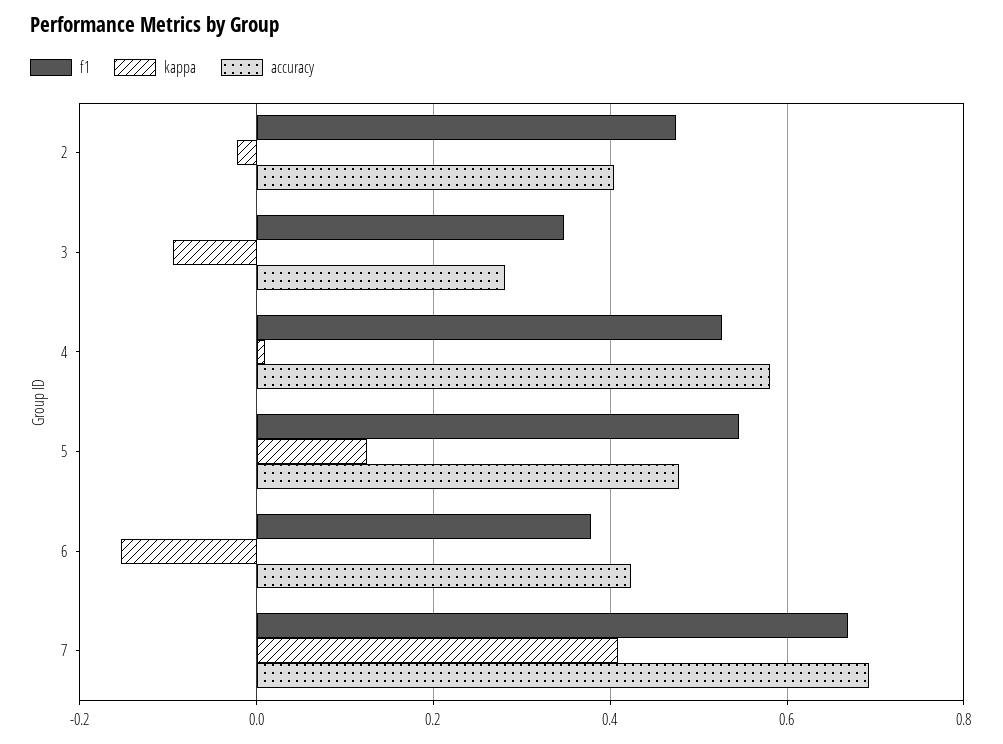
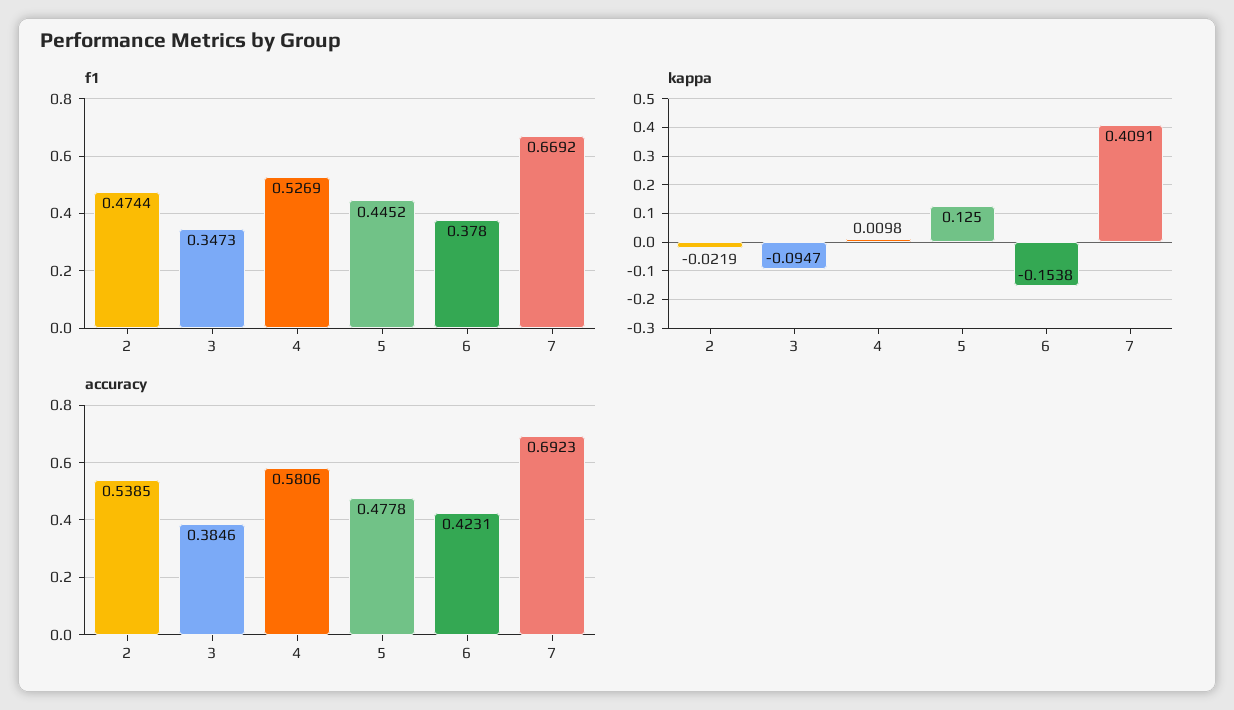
  {
    "f1": {
      "2": 0.4744,
      "3": 0.3473,
      "4": 0.5269,
-     "5": 0.54,
+     "5": 0.4452,
      "6": 0.378,
      "7": 0.6692
    },
    "kappa": {
      "2": -0.0219,
      "3": -0.0947,
      "4": 0.0098,
      "5": 0.125,
      "6": -0.1538,
      "7": 0.4091
    },
    "accuracy": {
-     "2": 0.4,
+     "2": 0.5385,
-     "3": 0.28,
+     "3": 0.3846,
      "4": 0.5806,
      "5": 0.4778,
      "6": 0.4231,
      "7": 0.6923
    }
  }

